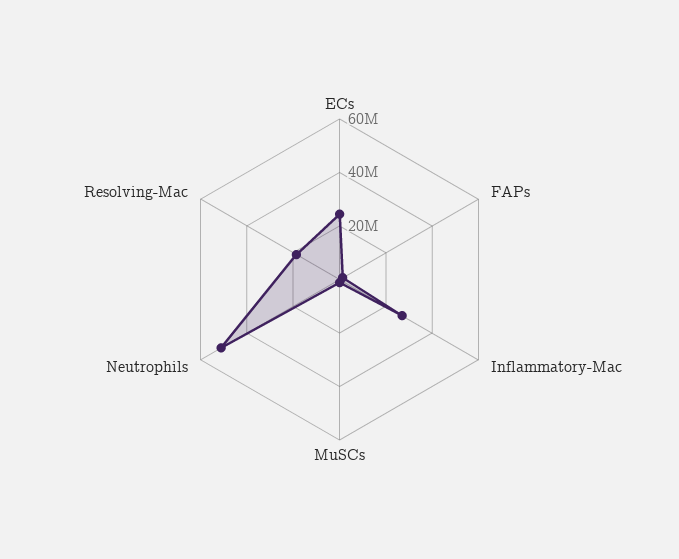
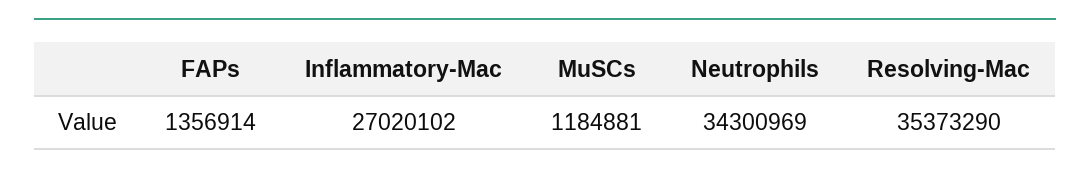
  {
-   "ECs": 25000000,
    "FAPs": 1356914,
    "Inflammatory-Mac": 27020102,
    "MuSCs": 1184881,
-   "Neutrophils": 50000000,
+   "Neutrophils": 34300969,
-   "Resolving-Mac": 20000000
+   "Resolving-Mac": 35373290
  }

